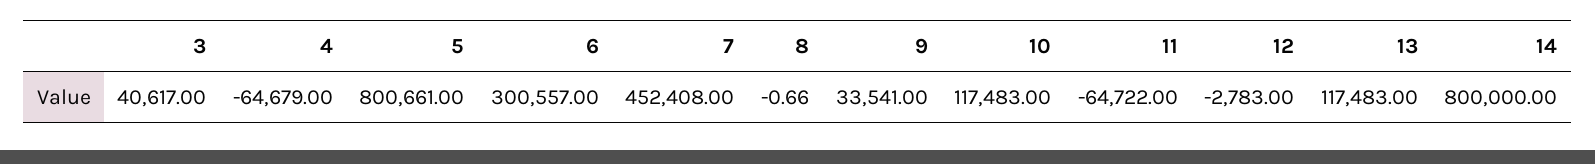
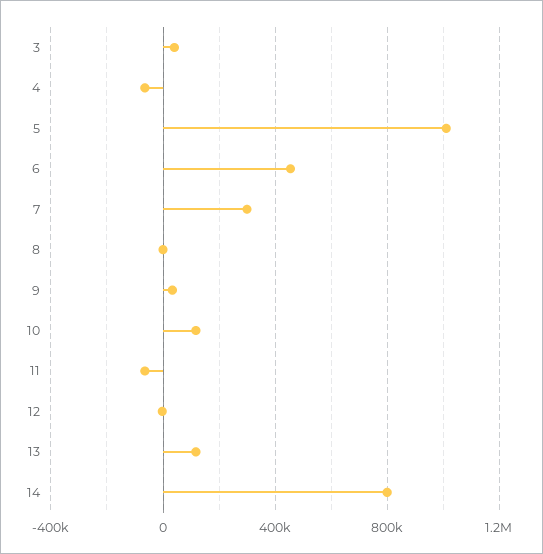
  {
    "3": 40617,
    "4": -64679,
-   "5": 800661,
+   "5": 1000000,
-   "6": 300557,
+   "6": 450000,
-   "7": 452408,
+   "7": 300000,
    "8": -0.66,
    "9": 33541,
    "10": 117483,
    "11": -64722,
    "12": -2783,
    "13": 117483,
    "14": 800000
  }

